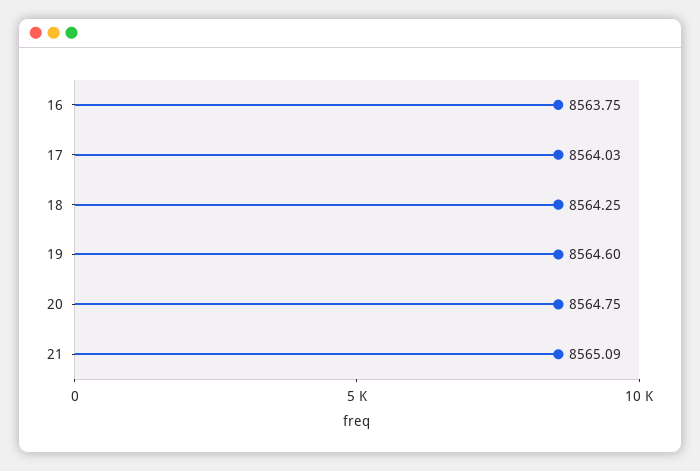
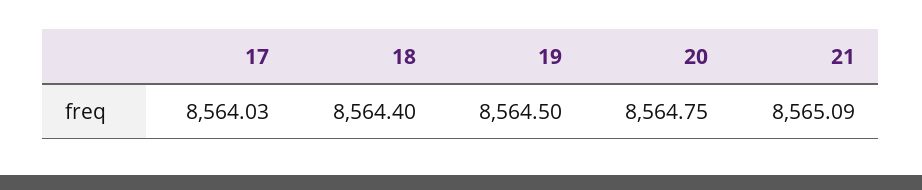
  {
-   "16": 8563.75,
    "17": 8564.03,
-   "18": 8564.25,
+   "18": 8564.4,
-   "19": 8564.6,
+   "19": 8564.5,
    "20": 8564.75,
    "21": 8565.09
  }

